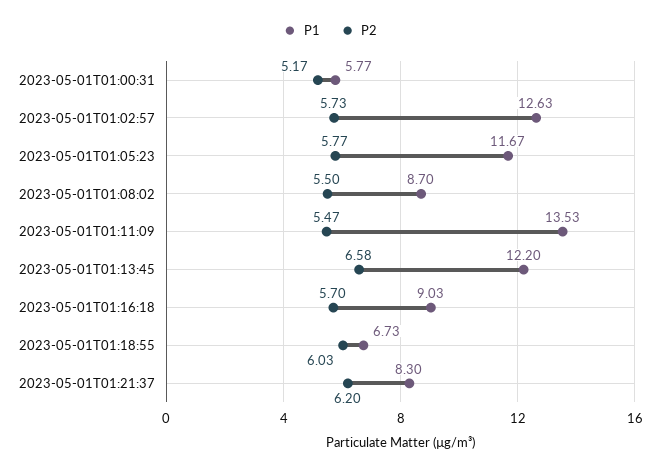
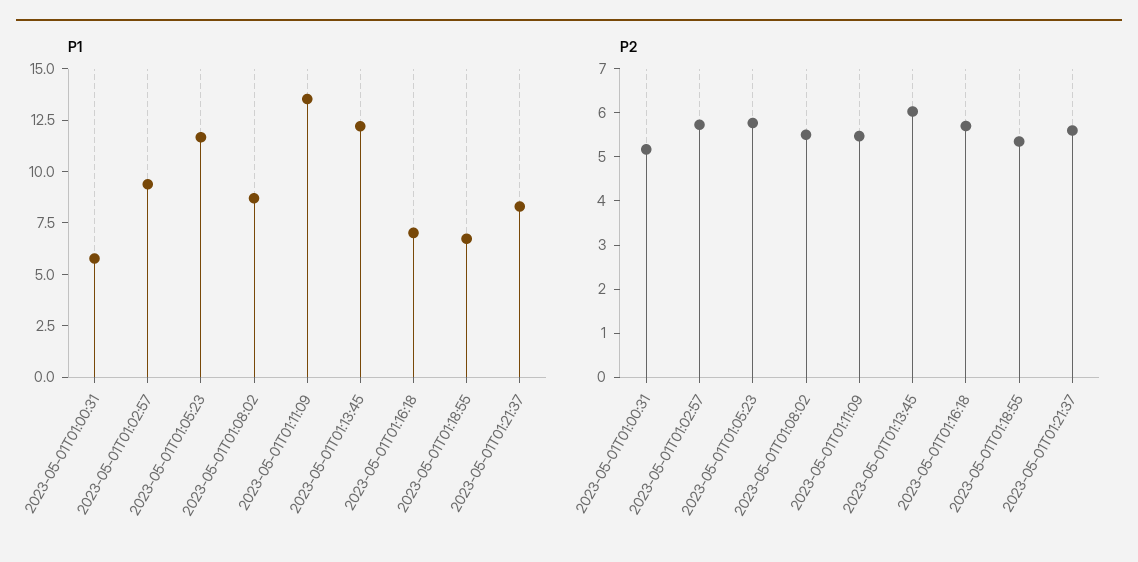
  {
    "P1": {
      "2023-05-01T01:00:31": 5.77,
-     "2023-05-01T01:02:57": 12.63,
+     "2023-05-01T01:02:57": 9.5,
      "2023-05-01T01:05:23": 11.67,
      "2023-05-01T01:08:02": 8.7,
      "2023-05-01T01:11:09": 13.53,
      "2023-05-01T01:13:45": 12.2,
-     "2023-05-01T01:16:18": 9.03,
+     "2023-05-01T01:16:18": 7,
      "2023-05-01T01:18:55": 6.73,
      "2023-05-01T01:21:37": 8.3
    },
    "P2": {
      "2023-05-01T01:00:31": 5.17,
      "2023-05-01T01:02:57": 5.73,
      "2023-05-01T01:05:23": 5.77,
      "2023-05-01T01:08:02": 5.5,
      "2023-05-01T01:11:09": 5.47,
-     "2023-05-01T01:13:45": 6.58,
+     "2023-05-01T01:13:45": 6,
      "2023-05-01T01:16:18": 5.7,
-     "2023-05-01T01:18:55": 6.03,
+     "2023-05-01T01:18:55": 5.4,
-     "2023-05-01T01:21:37": 6.2
+     "2023-05-01T01:21:37": 5.6
    }
  }

